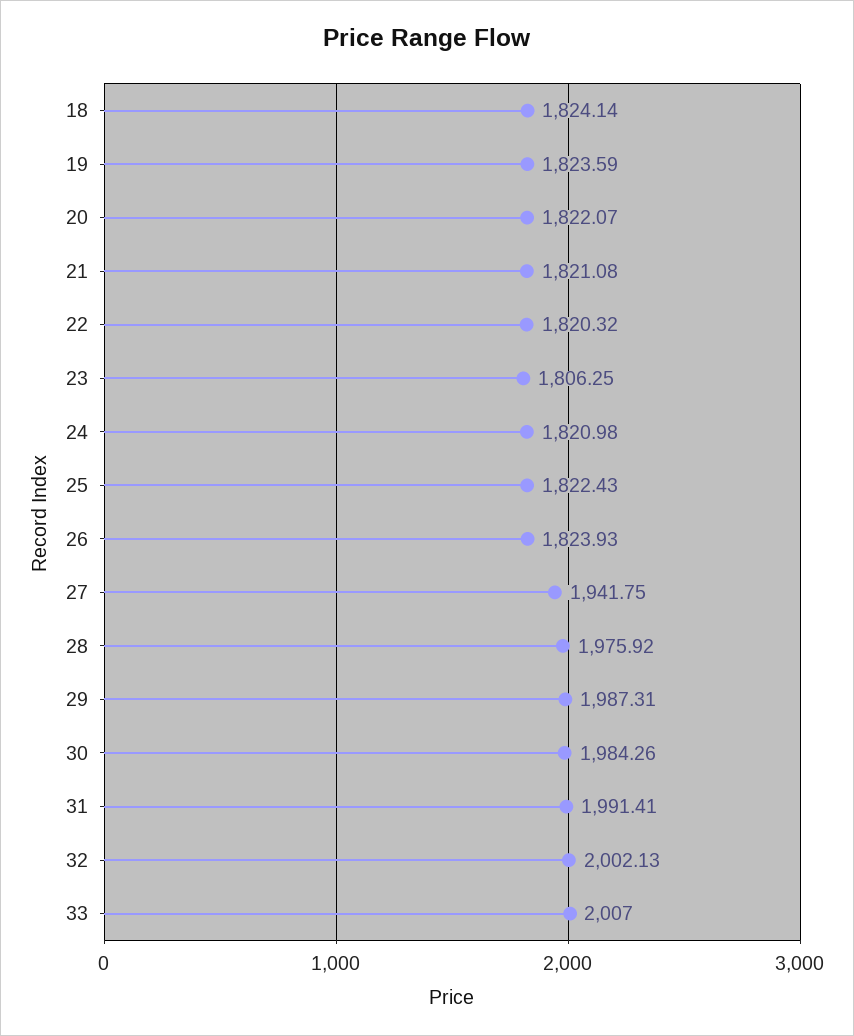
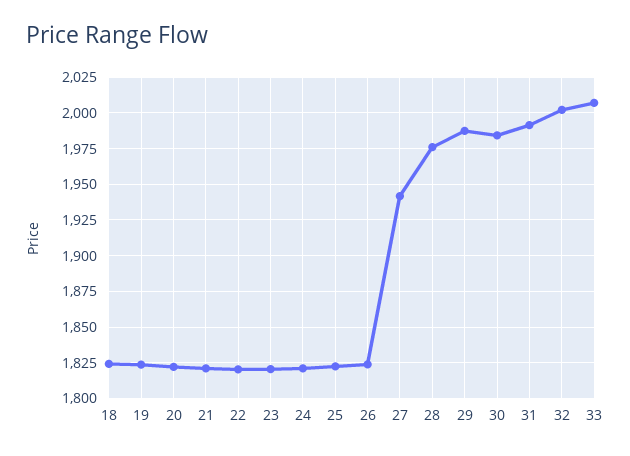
  {
    "18": 1824.14,
    "19": 1823.59,
    "20": 1822.07,
    "21": 1821.08,
    "22": 1820.32,
-   "23": 1806.25,
+   "23": 1820,
    "24": 1820.98,
    "25": 1822.43,
    "26": 1823.93,
    "27": 1941.75,
    "28": 1975.92,
    "29": 1987.31,
    "30": 1984.26,
    "31": 1991.41,
    "32": 2002.13,
    "33": 2007
  }

